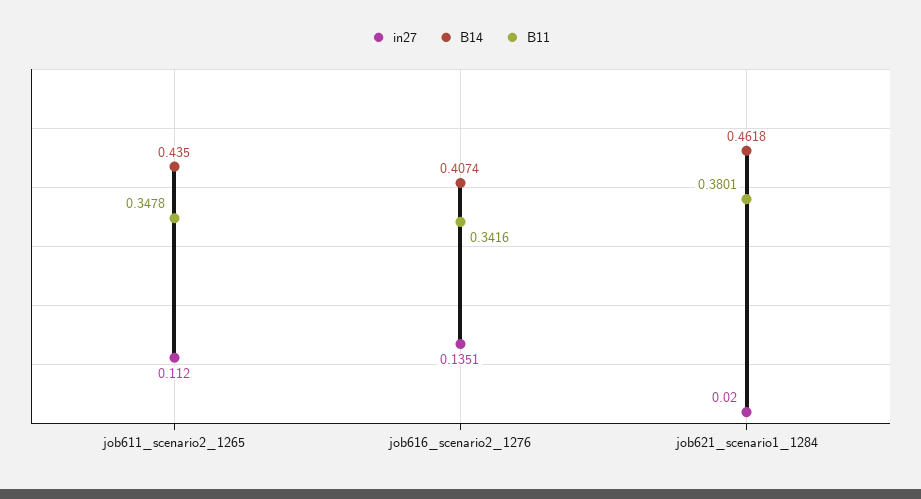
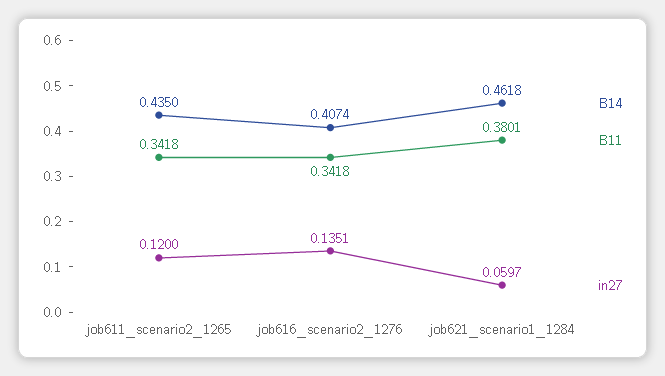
  {
    "in27": {
-     "job611_scenario2_1265": 0.112,
+     "job611_scenario2_1265": 0.12,
      "job616_scenario2_1276": 0.1351,
-     "job621_scenario1_1284": 0.02
+     "job621_scenario1_1284": 0.0597
    },
    "B14": {
      "job611_scenario2_1265": 0.435,
      "job616_scenario2_1276": 0.4074,
      "job621_scenario1_1284": 0.4618
    },
    "B11": {
-     "job611_scenario2_1265": 0.3478,
+     "job611_scenario2_1265": 0.3418,
-     "job616_scenario2_1276": 0.3416,
+     "job616_scenario2_1276": 0.3418,
      "job621_scenario1_1284": 0.3801
    }
  }

